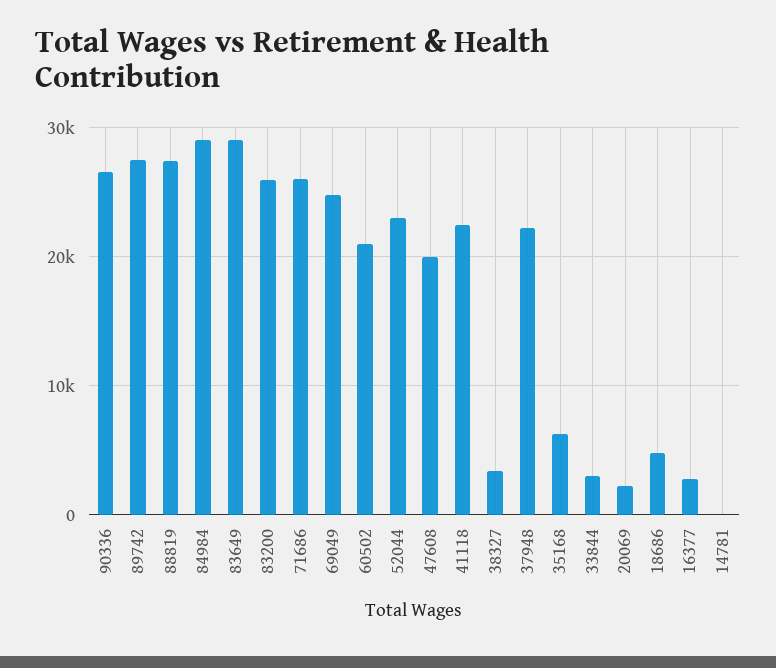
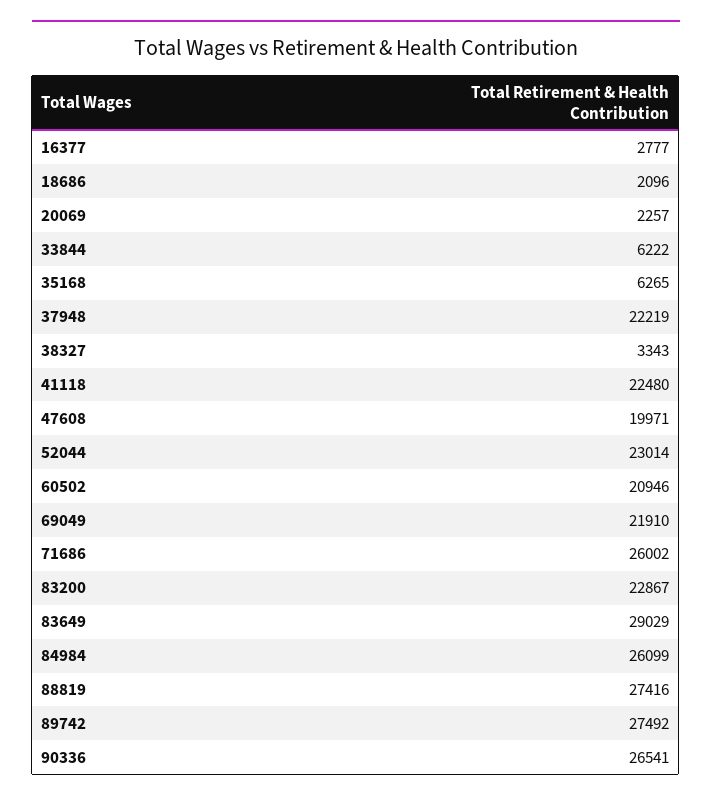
  {
    "90336": 26541,
    "89742": 27492,
    "88819": 27416,
-   "84984": 29000,
+   "84984": 26099,
    "83649": 29029,
-   "83200": 26000,
+   "83200": 22867,
    "71686": 26002,
-   "69049": 25000,
+   "69049": 21910,
    "60502": 20946,
    "52044": 23014,
    "47608": 19971,
    "41118": 22480,
    "38327": 3343,
    "37948": 22219,
    "35168": 6265,
-   "33844": 3000,
+   "33844": 6222,
    "20069": 2257,
-   "18686": 5000,
+   "18686": 2096,
-   "16377": 2777,
+   "16377": 2777
-   "14781": 0
  }

